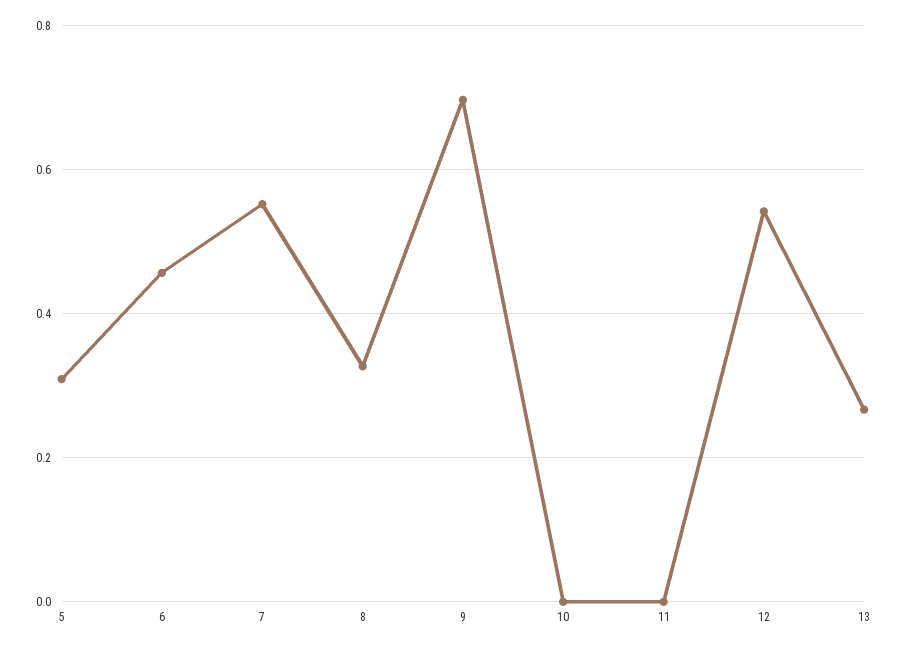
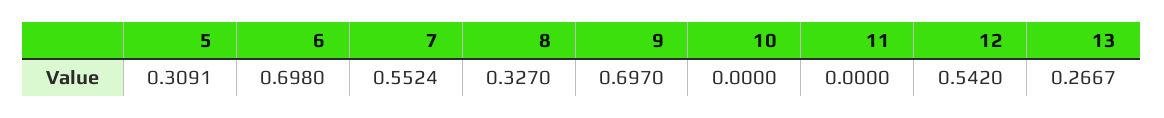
  {
    "5": 0.3091,
-   "6": 0.46,
+   "6": 0.698,
    "7": 0.5524,
    "8": 0.327,
    "9": 0.697,
    "10": 0,
    "11": 0,
    "12": 0.542,
    "13": 0.2667
  }

